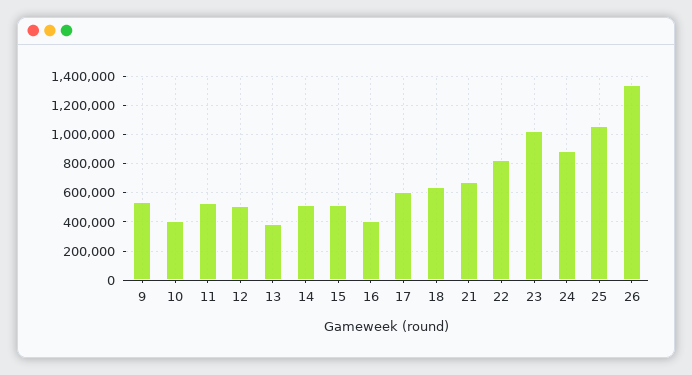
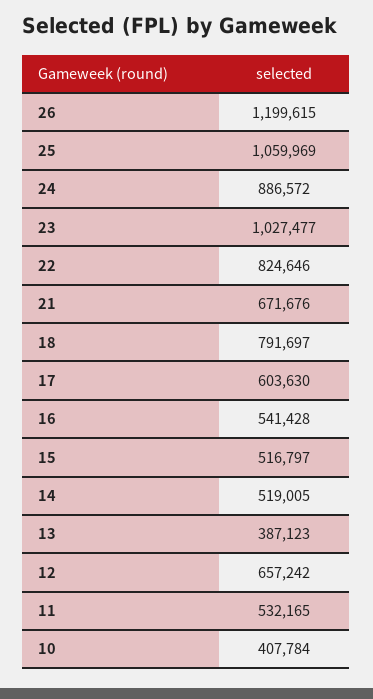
  {
-   "9": 550000,
    "10": 407784,
    "11": 532165,
-   "12": 500000,
+   "12": 657242,
    "13": 387123,
    "14": 519005,
    "15": 516797,
-   "16": 400000,
+   "16": 541428,
    "17": 603630,
-   "18": 650000,
+   "18": 791697,
    "21": 671676,
    "22": 824646,
    "23": 1027477,
    "24": 886572,
    "25": 1059969,
-   "26": 1350000
+   "26": 1199615
  }

